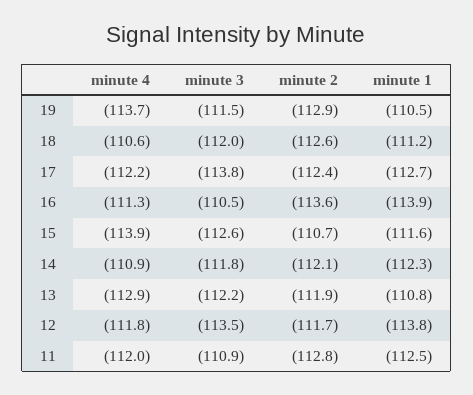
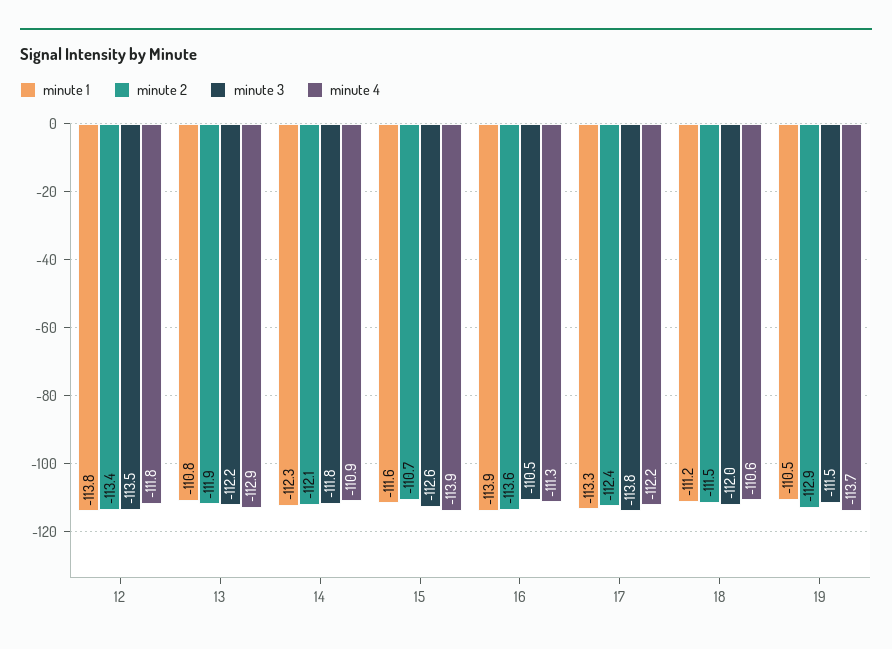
  {
    "minute 4": {
      "19": -113.7,
      "18": -110.6,
      "17": -112.2,
      "16": -111.3,
      "15": -113.9,
      "14": -110.9,
      "13": -112.9,
-     "12": -111.8,
+     "12": -111.8
-     "11": -112
    },
    "minute 3": {
      "19": -111.5,
      "18": -112,
      "17": -113.8,
      "16": -110.5,
      "15": -112.6,
      "14": -111.8,
      "13": -112.2,
-     "12": -113.5,
+     "12": -113.5
-     "11": -110.9
    },
    "minute 2": {
      "19": -112.9,
-     "18": -112.6,
+     "18": -111.5,
      "17": -112.4,
      "16": -113.6,
      "15": -110.7,
      "14": -112.1,
      "13": -111.9,
-     "12": -111.7,
+     "12": -113.4
-     "11": -112.8
    },
    "minute 1": {
      "19": -110.5,
      "18": -111.2,
-     "17": -112.7,
+     "17": -113.3,
      "16": -113.9,
      "15": -111.6,
      "14": -112.3,
      "13": -110.8,
-     "12": -113.8,
+     "12": -113.8
-     "11": -112.5
    }
  }

